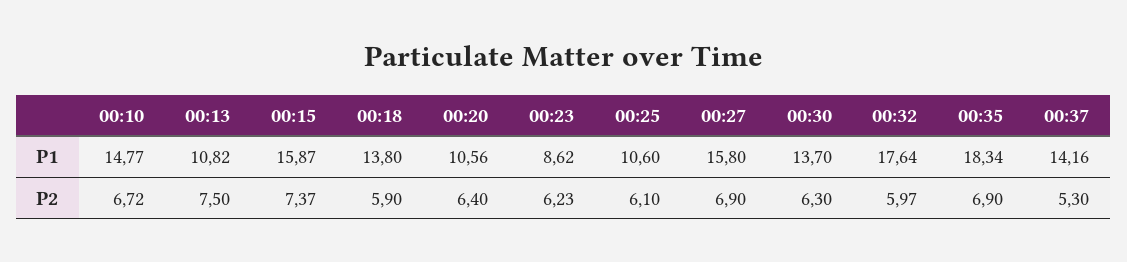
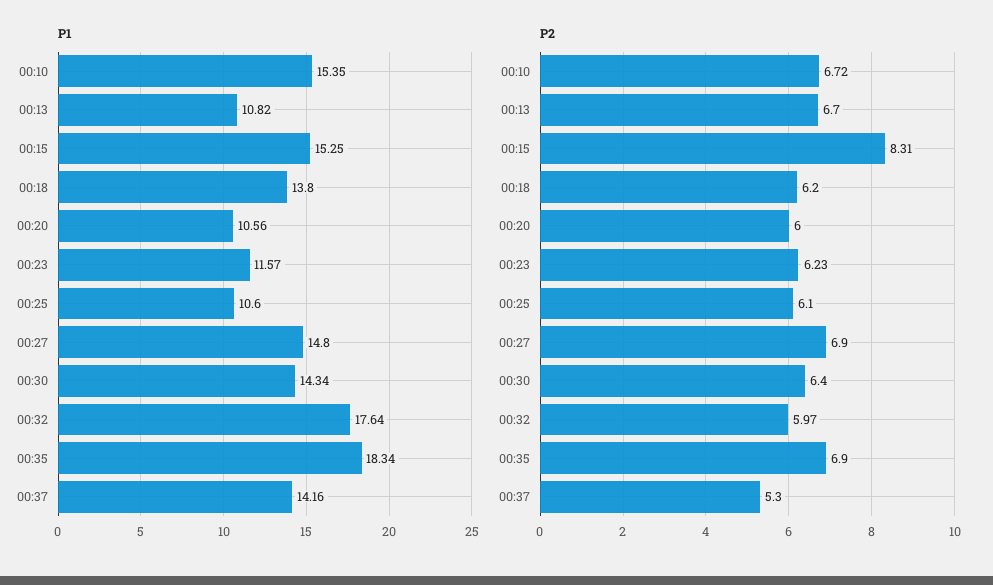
  {
    "P1": {
-     "00:10": 14.77,
+     "00:10": 15.35,
      "00:13": 10.82,
-     "00:15": 15.87,
+     "00:15": 15.25,
      "00:18": 13.8,
      "00:20": 10.56,
-     "00:23": 8.62,
+     "00:23": 11.57,
      "00:25": 10.6,
-     "00:27": 15.8,
+     "00:27": 14.8,
-     "00:30": 13.7,
+     "00:30": 14.34,
      "00:32": 17.64,
      "00:35": 18.34,
      "00:37": 14.16
    },
    "P2": {
      "00:10": 6.72,
-     "00:13": 7.5,
+     "00:13": 6.7,
-     "00:15": 7.37,
+     "00:15": 8.31,
-     "00:18": 5.9,
+     "00:18": 6.2,
-     "00:20": 6.4,
+     "00:20": 6,
      "00:23": 6.23,
      "00:25": 6.1,
      "00:27": 6.9,
-     "00:30": 6.3,
+     "00:30": 6.4,
      "00:32": 5.97,
      "00:35": 6.9,
      "00:37": 5.3
    }
  }

